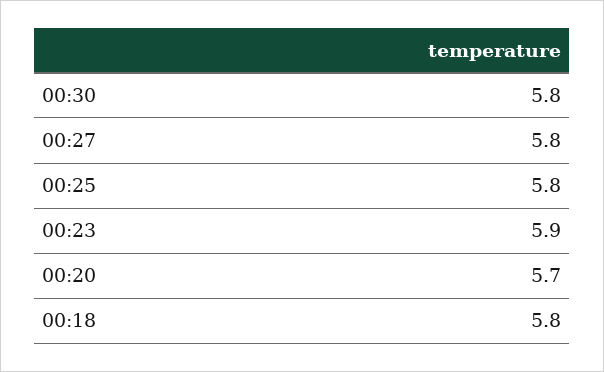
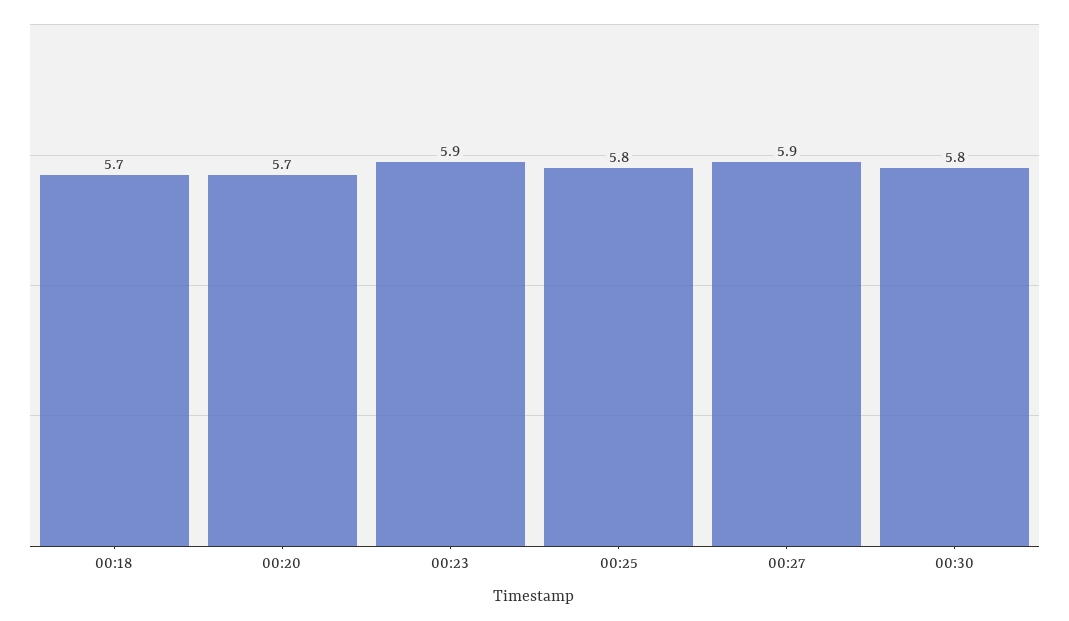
  {
    "00:30": 5.8,
-   "00:27": 5.8,
+   "00:27": 5.9,
    "00:25": 5.8,
    "00:23": 5.9,
    "00:20": 5.7,
-   "00:18": 5.8
+   "00:18": 5.7
  }

